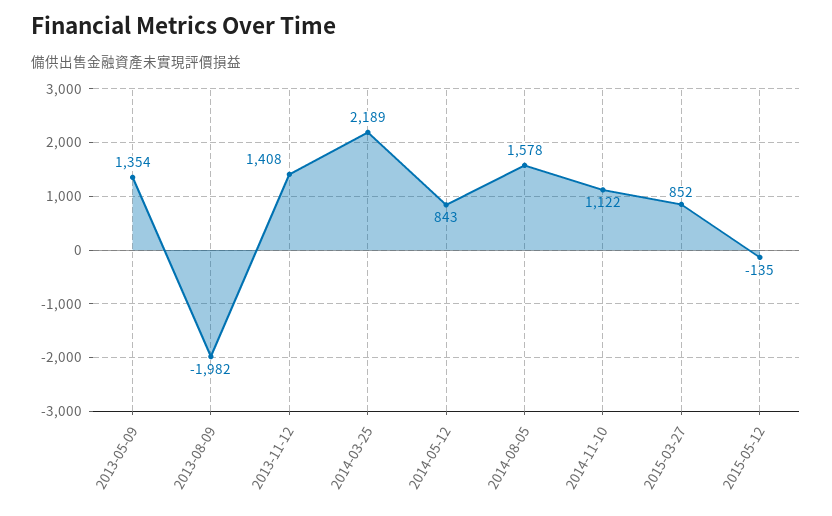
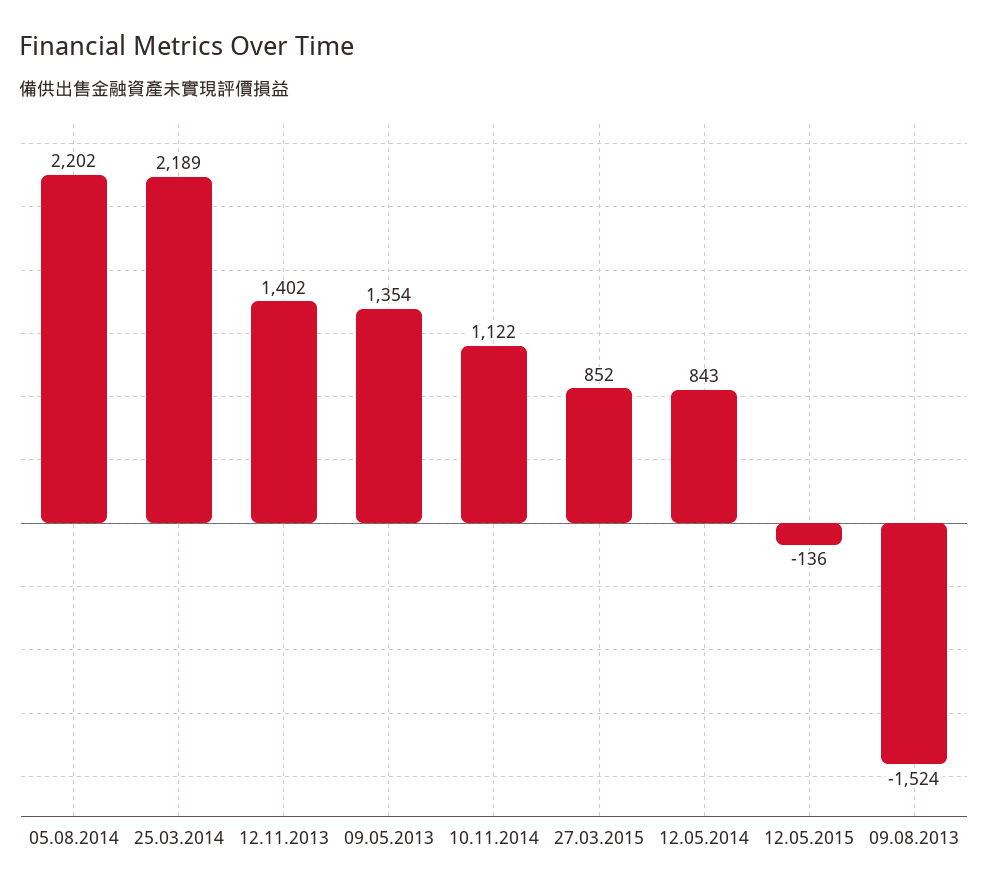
  {
    "2013-05-09": 1354,
-   "2013-08-09": -1982,
+   "2013-08-09": -1524,
-   "2013-11-12": 1408,
+   "2013-11-12": 1402,
    "2014-03-25": 2189,
    "2014-05-12": 843,
-   "2014-08-05": 1578,
+   "2014-08-05": 2202,
    "2014-11-10": 1122,
    "2015-03-27": 852,
-   "2015-05-12": -135
+   "2015-05-12": -136
  }

